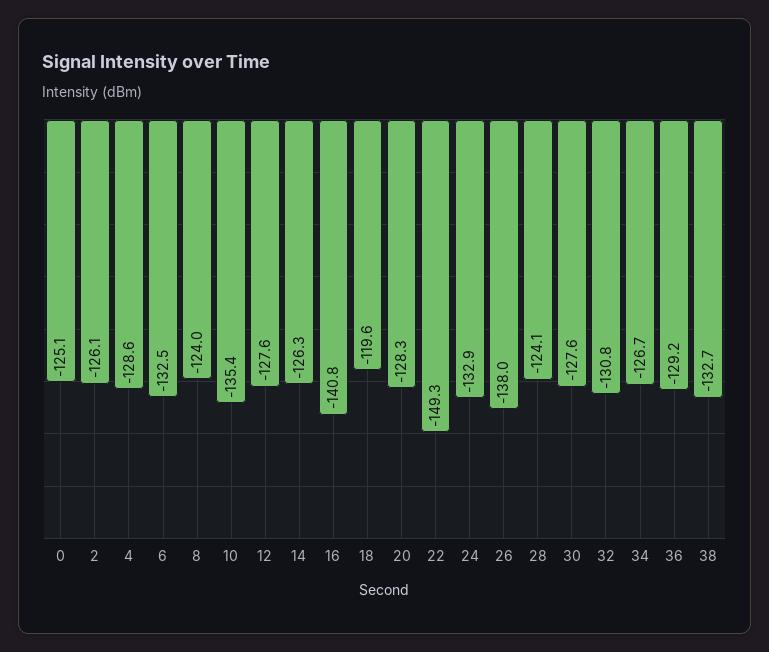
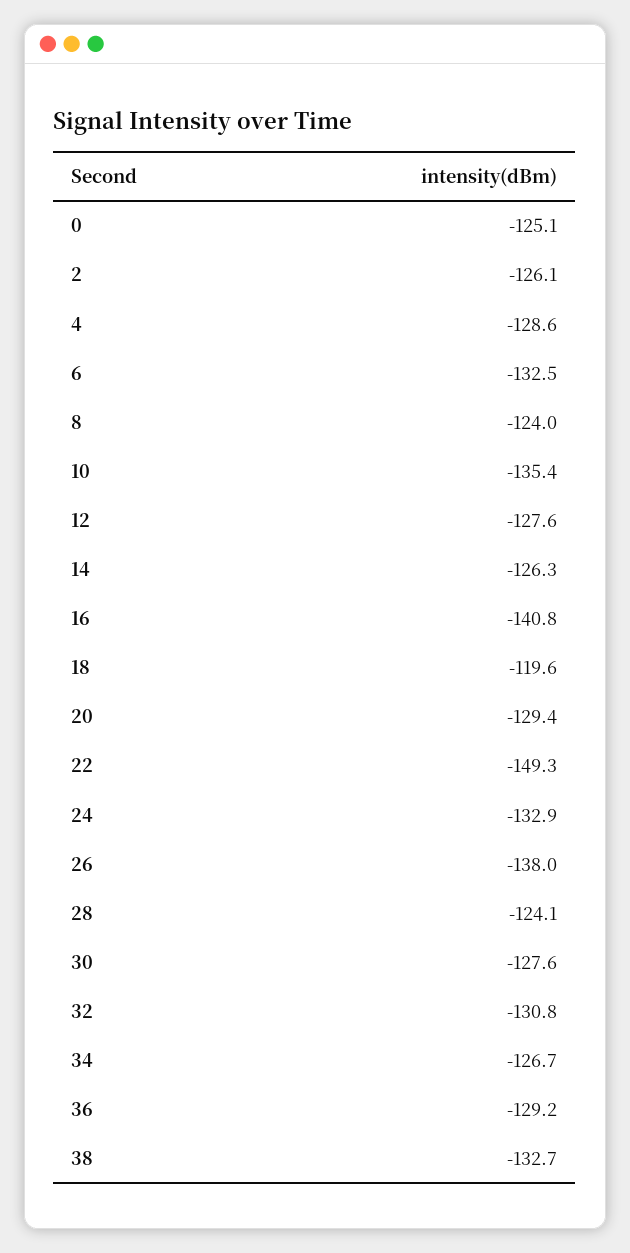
  {
    "0": -125.1,
    "2": -126.1,
    "4": -128.6,
    "6": -132.5,
    "8": -124,
    "10": -135.4,
    "12": -127.6,
    "14": -126.3,
    "16": -140.8,
    "18": -119.6,
-   "20": -128.3,
+   "20": -129.4,
    "22": -149.3,
    "24": -132.9,
    "26": -138,
    "28": -124.1,
    "30": -127.6,
    "32": -130.8,
    "34": -126.7,
    "36": -129.2,
    "38": -132.7
  }

